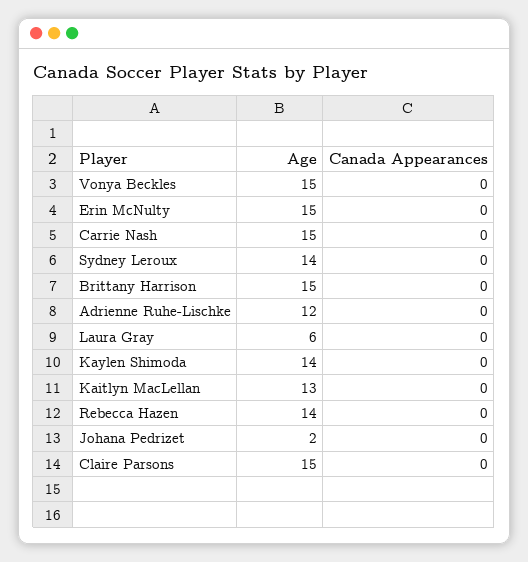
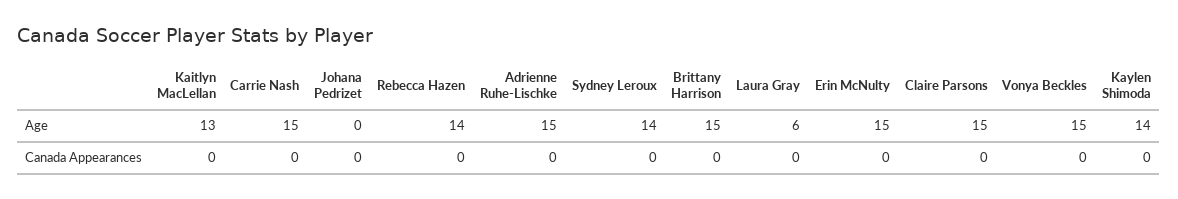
  {
    "Age": {
      "Vonya Beckles": 15,
      "Erin McNulty": 15,
      "Carrie Nash": 15,
      "Sydney Leroux": 14,
      "Brittany Harrison": 15,
-     "Adrienne Ruhe-Lischke": 12,
+     "Adrienne Ruhe-Lischke": 15,
      "Laura Gray": 6,
      "Kaylen Shimoda": 14,
      "Kaitlyn MacLellan": 13,
      "Rebecca Hazen": 14,
-     "Johana Pedrizet": 2,
+     "Johana Pedrizet": 0,
      "Claire Parsons": 15
    },
    "Canada Appearances": {
      "Vonya Beckles": 0,
      "Erin McNulty": 0,
      "Carrie Nash": 0,
      "Sydney Leroux": 0,
      "Brittany Harrison": 0,
      "Adrienne Ruhe-Lischke": 0,
      "Laura Gray": 0,
      "Kaylen Shimoda": 0,
      "Kaitlyn MacLellan": 0,
      "Rebecca Hazen": 0,
      "Johana Pedrizet": 0,
      "Claire Parsons": 0
    }
  }

